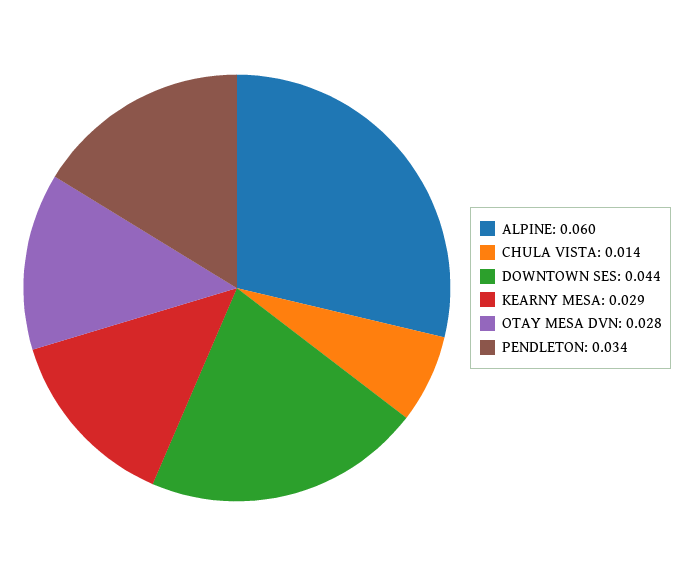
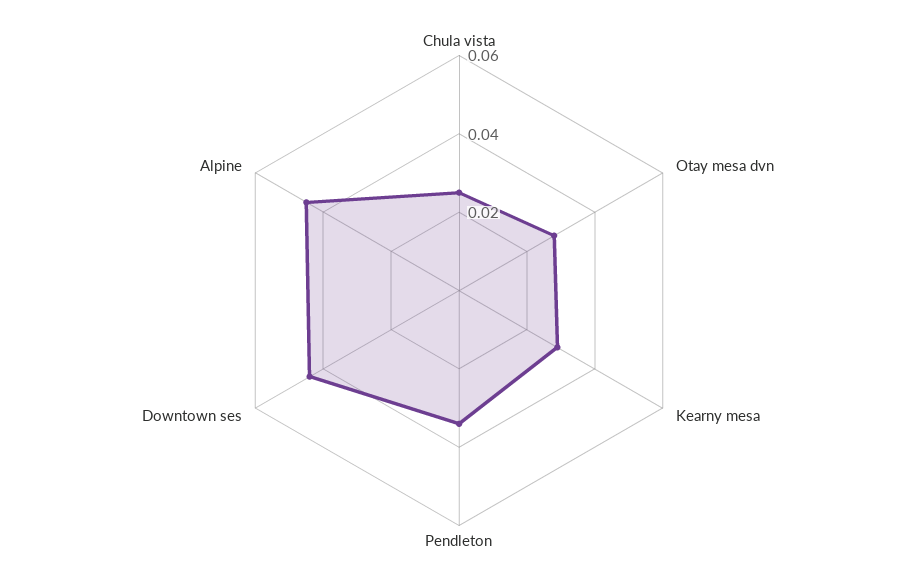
  {
-   "ALPINE": 0.06,
+   "ALPINE": 0.045,
-   "CHULA VISTA": 0.014,
+   "CHULA VISTA": 0.025,
    "DOWNTOWN SES": 0.044,
    "KEARNY MESA": 0.029,
    "OTAY MESA DVN": 0.028,
    "PENDLETON": 0.034
  }

